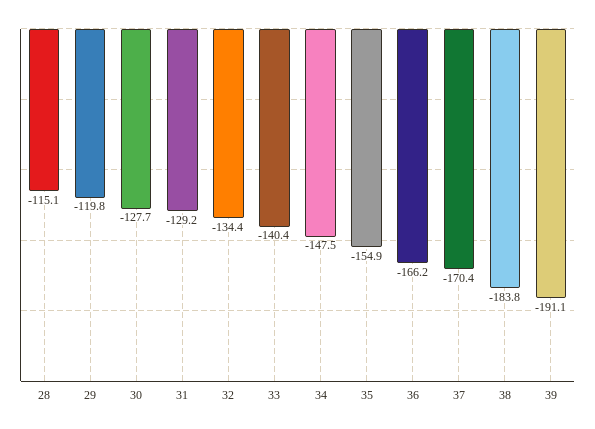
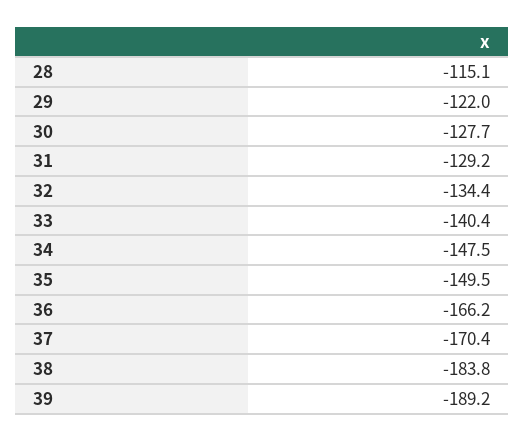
  {
    "28": -115.1,
-   "29": -119.8,
+   "29": -122,
    "30": -127.7,
    "31": -129.2,
    "32": -134.4,
    "33": -140.4,
    "34": -147.5,
-   "35": -154.9,
+   "35": -149.5,
    "36": -166.2,
    "37": -170.4,
    "38": -183.8,
-   "39": -191.1
+   "39": -189.2
  }

